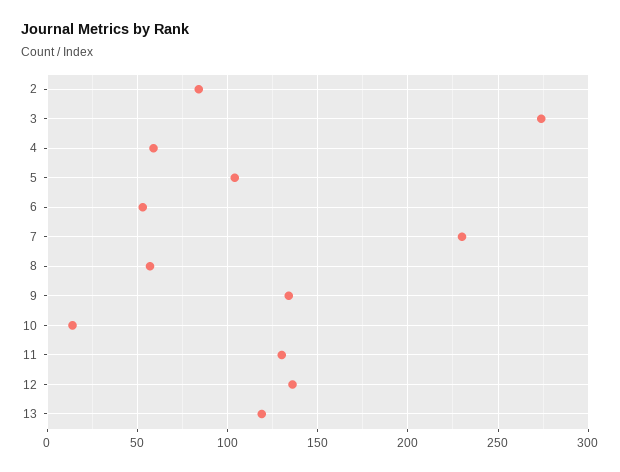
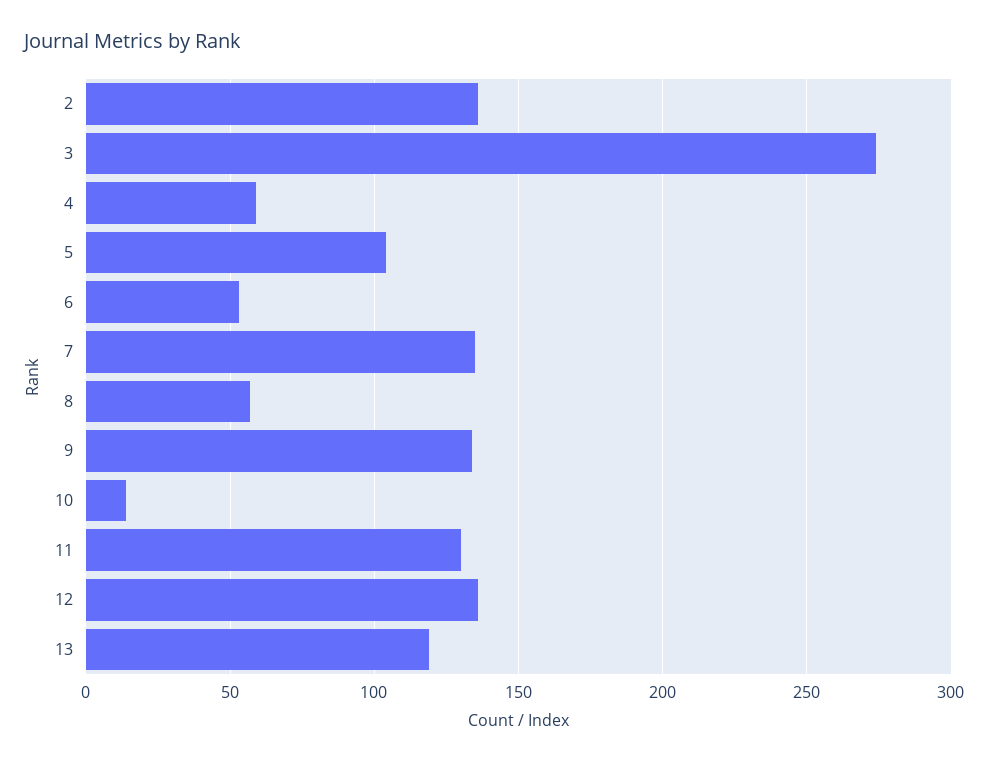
  {
-   "2": 85,
+   "2": 135,
    "3": 275,
    "4": 60,
    "5": 105,
    "6": 55,
-   "7": 230,
+   "7": 135,
    "8": 55,
    "9": 135,
    "10": 15,
    "11": 130,
    "12": 135,
    "13": 120
  }

